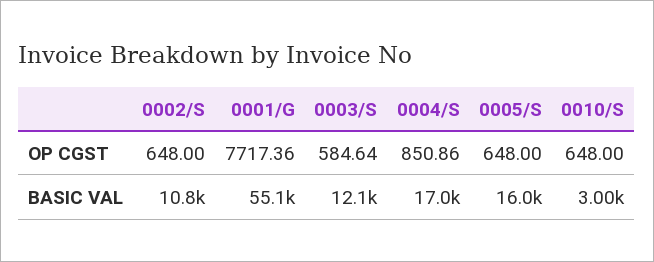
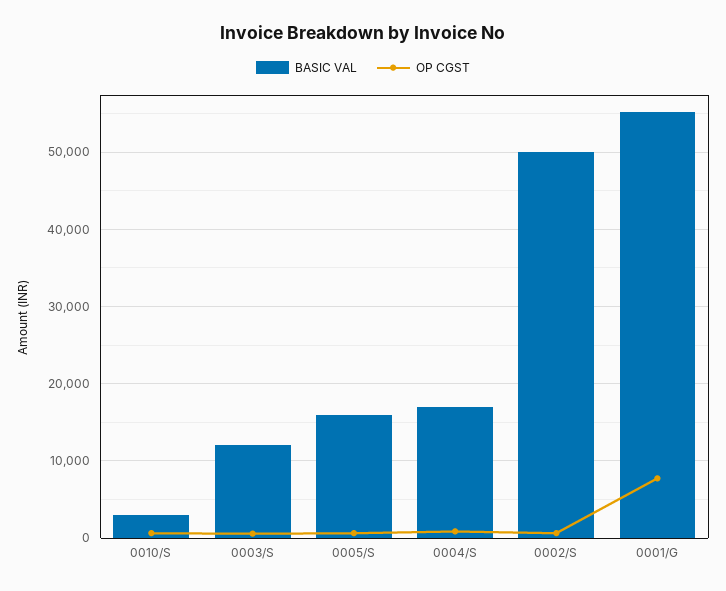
  {
    "OP CGST": {
      "0002/S": 648,
      "0001/G": 7717.36,
      "0003/S": 584.64,
      "0004/S": 850.86,
      "0005/S": 648,
      "0010/S": 648
    },
    "BASIC VAL": {
-     "0002/S": 10800,
+     "0002/S": 50000,
      "0001/G": 55100,
      "0003/S": 12100,
      "0004/S": 17000,
      "0005/S": 16000,
      "0010/S": 3000
    }
  }

